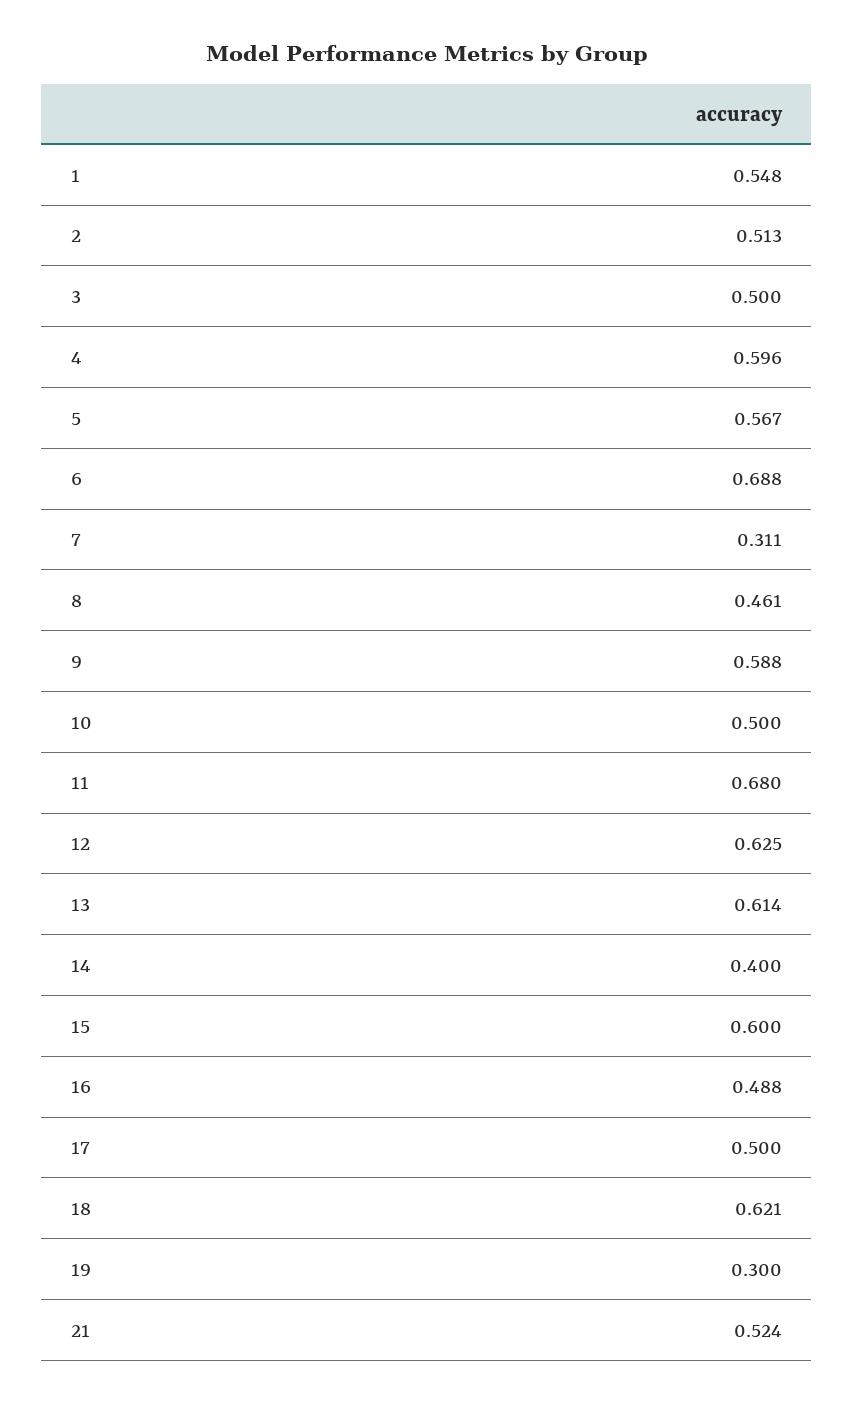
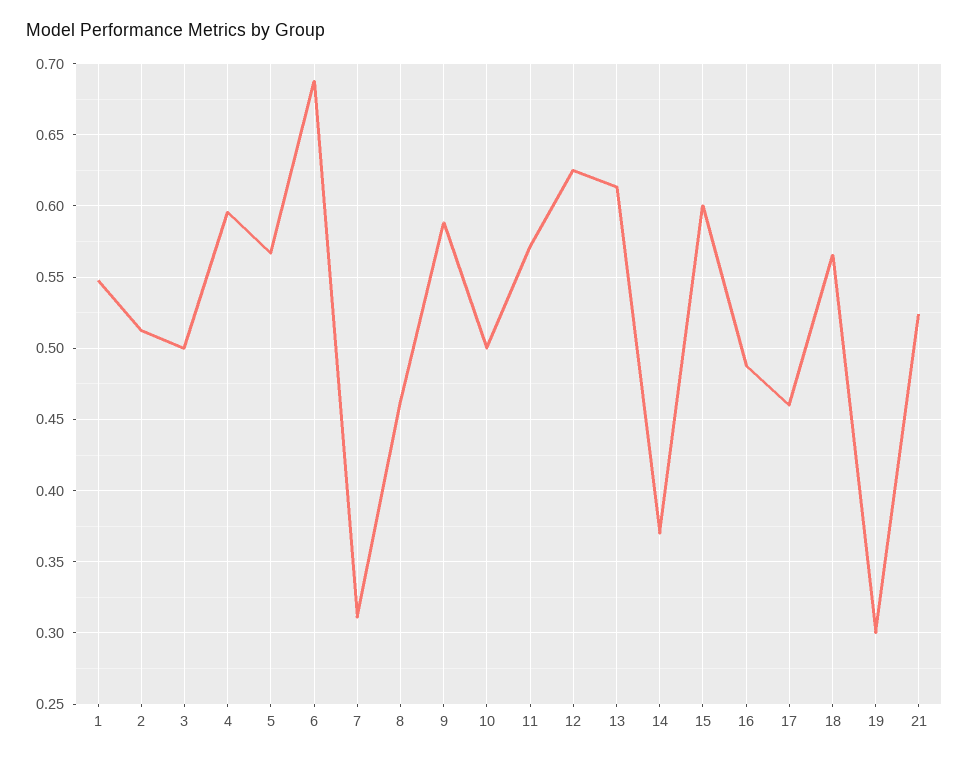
  {
    "1": 0.548,
    "2": 0.513,
    "3": 0.5,
    "4": 0.596,
    "5": 0.567,
    "6": 0.688,
    "7": 0.311,
    "8": 0.461,
    "9": 0.588,
    "10": 0.5,
-   "11": 0.68,
+   "11": 0.57,
    "12": 0.625,
    "13": 0.614,
-   "14": 0.4,
+   "14": 0.37,
    "15": 0.6,
    "16": 0.488,
-   "17": 0.5,
+   "17": 0.46,
-   "18": 0.621,
+   "18": 0.565,
    "19": 0.3,
    "21": 0.524
  }

